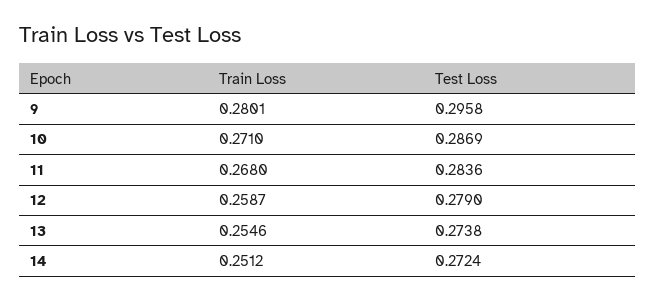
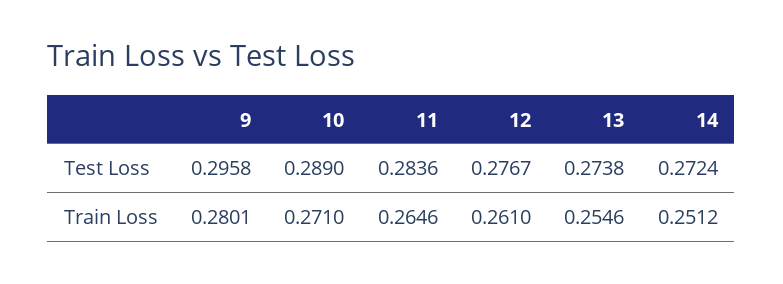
  {
    "Train Loss": {
      "9": 0.2801,
      "10": 0.271,
-     "11": 0.268,
+     "11": 0.2646,
-     "12": 0.2587,
+     "12": 0.261,
      "13": 0.2546,
      "14": 0.2512
    },
    "Test Loss": {
      "9": 0.2958,
-     "10": 0.2869,
+     "10": 0.289,
      "11": 0.2836,
-     "12": 0.279,
+     "12": 0.2767,
      "13": 0.2738,
      "14": 0.2724
    }
  }

